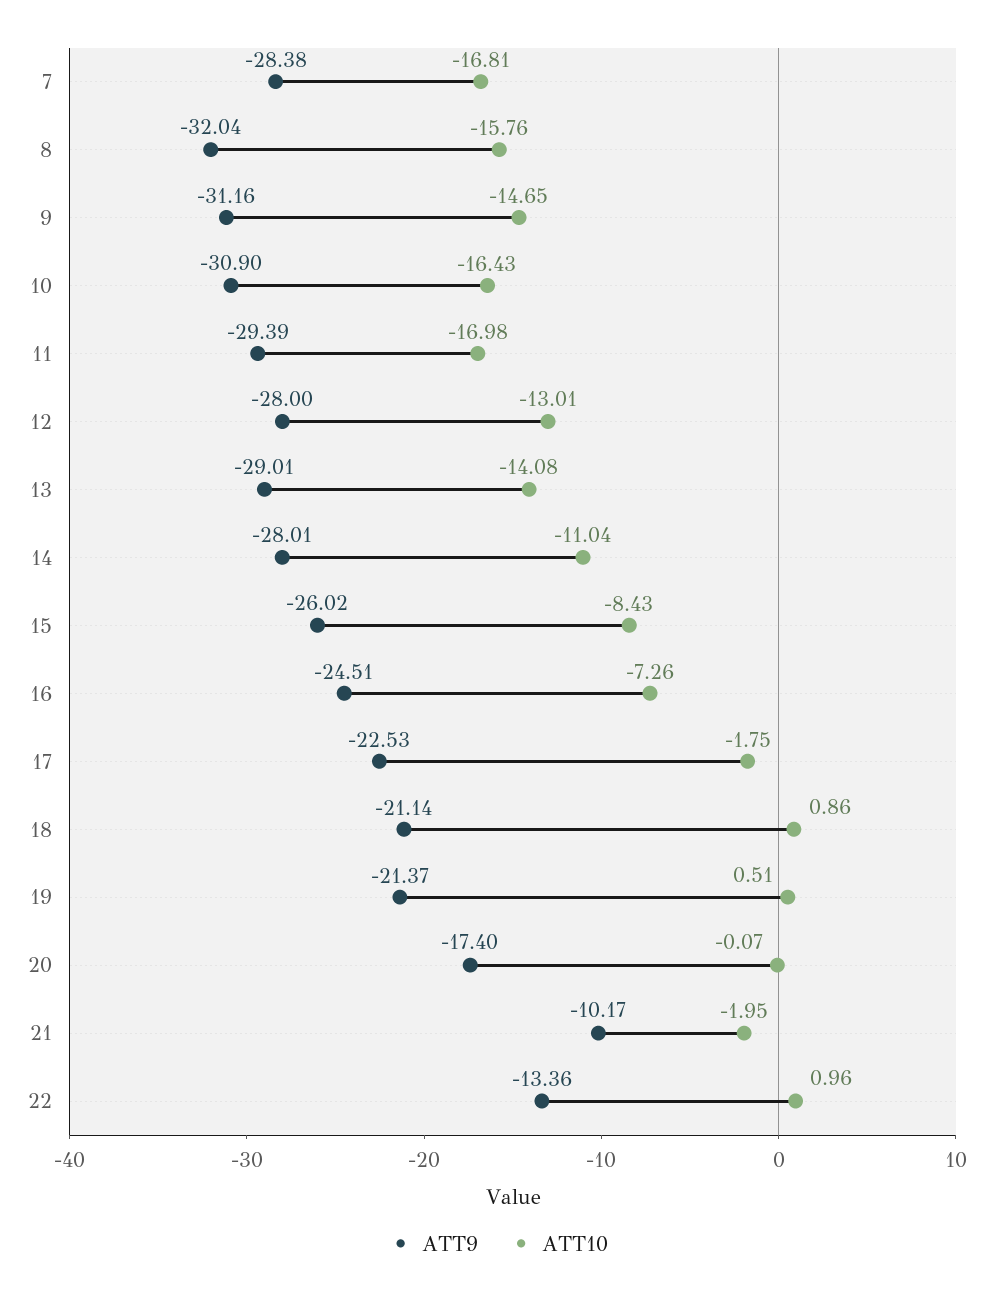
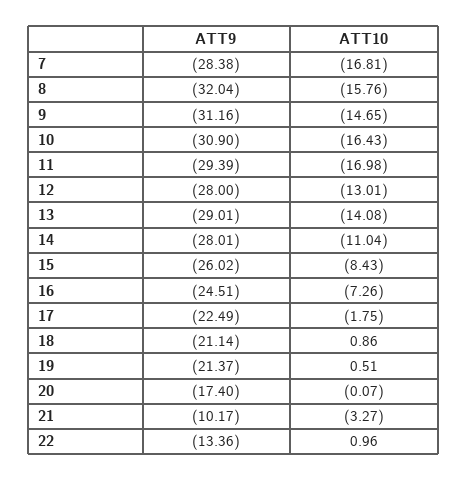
  {
    "ATT9": {
      "7": -28.38,
      "8": -32.04,
      "9": -31.16,
      "10": -30.9,
      "11": -29.39,
      "12": -28,
      "13": -29.01,
      "14": -28.01,
      "15": -26.02,
      "16": -24.51,
-     "17": -22.53,
+     "17": -22.49,
      "18": -21.14,
      "19": -21.37,
      "20": -17.4,
      "21": -10.17,
      "22": -13.36
    },
    "ATT10": {
      "7": -16.81,
      "8": -15.76,
      "9": -14.65,
      "10": -16.43,
      "11": -16.98,
      "12": -13.01,
      "13": -14.08,
      "14": -11.04,
      "15": -8.43,
      "16": -7.26,
      "17": -1.75,
      "18": 0.86,
      "19": 0.51,
      "20": -0.07,
-     "21": -1.95,
+     "21": -3.27,
      "22": 0.96
    }
  }

